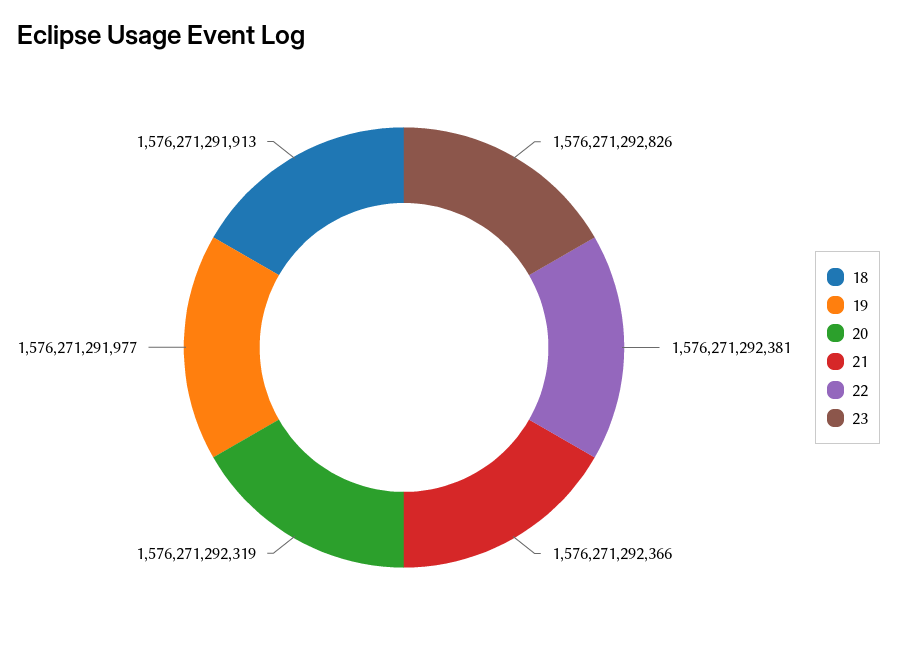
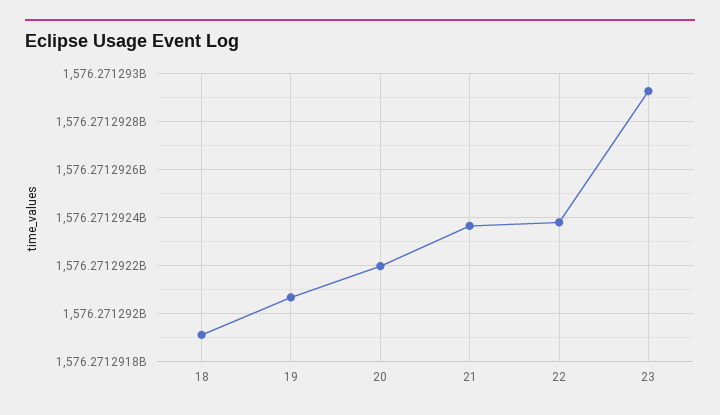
  {
    "18": 1576271291913,
-   "19": 1576271291977,
+   "19": 1576271292075,
-   "20": 1576271292319,
+   "20": 1576271292200,
    "21": 1576271292366,
    "22": 1576271292381,
-   "23": 1576271292826
+   "23": 1576271292925
  }

